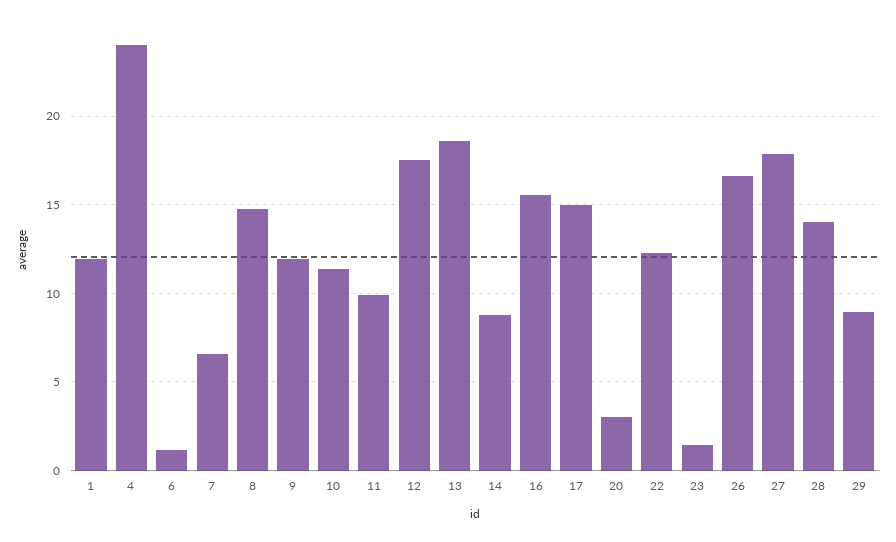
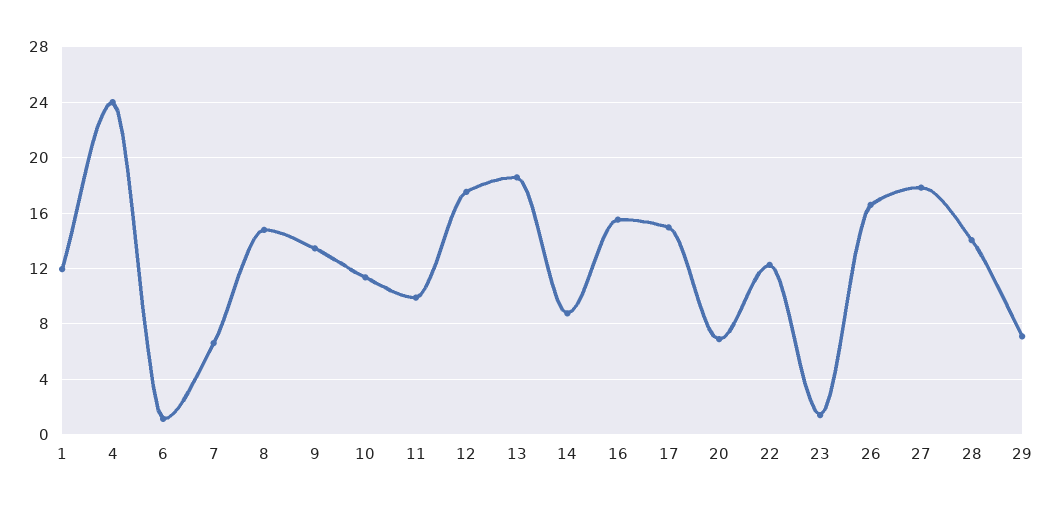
  {
    "1": 12,
    "4": 24,
    "6": 1,
    "7": 6.5,
    "8": 15,
-   "9": 12,
+   "9": 13.5,
    "10": 11.5,
    "11": 10,
    "12": 17.5,
    "13": 18.5,
    "14": 9,
    "16": 15.5,
    "17": 15,
-   "20": 3,
+   "20": 7,
    "22": 12.5,
    "23": 1.5,
    "26": 16.5,
    "27": 18,
    "28": 14,
-   "29": 9
+   "29": 7
  }

